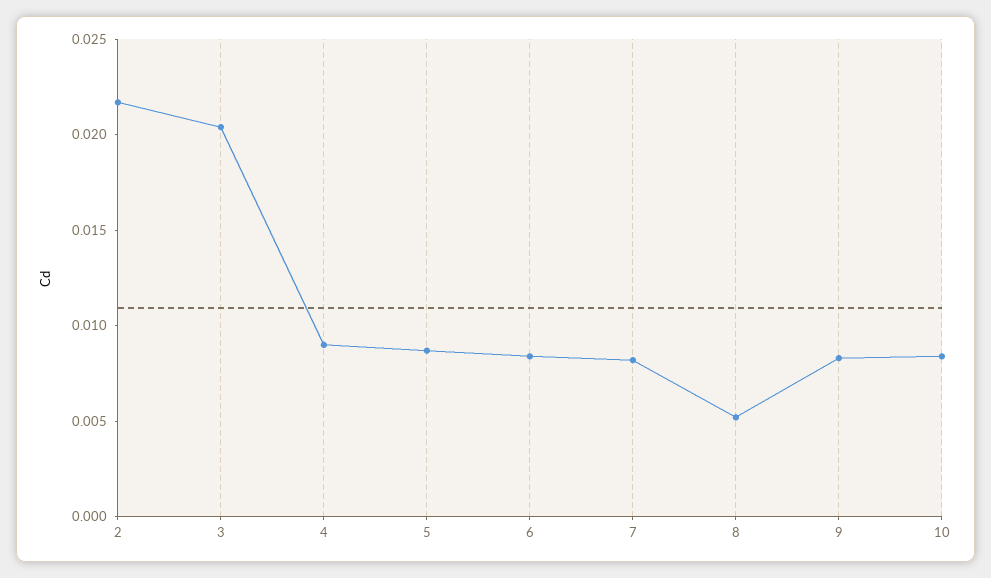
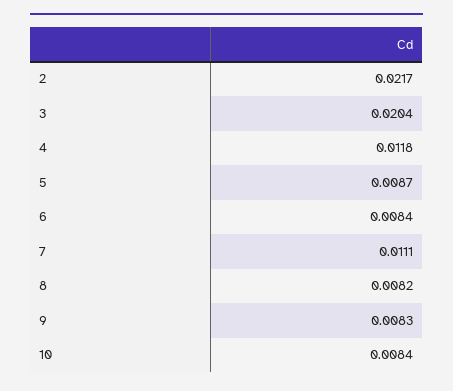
  {
    "2": 0.0217,
    "3": 0.0204,
-   "4": 0.009,
+   "4": 0.0118,
    "5": 0.0087,
    "6": 0.0084,
-   "7": 0.008,
+   "7": 0.0111,
-   "8": 0.005,
+   "8": 0.0082,
    "9": 0.0083,
    "10": 0.0084
  }

